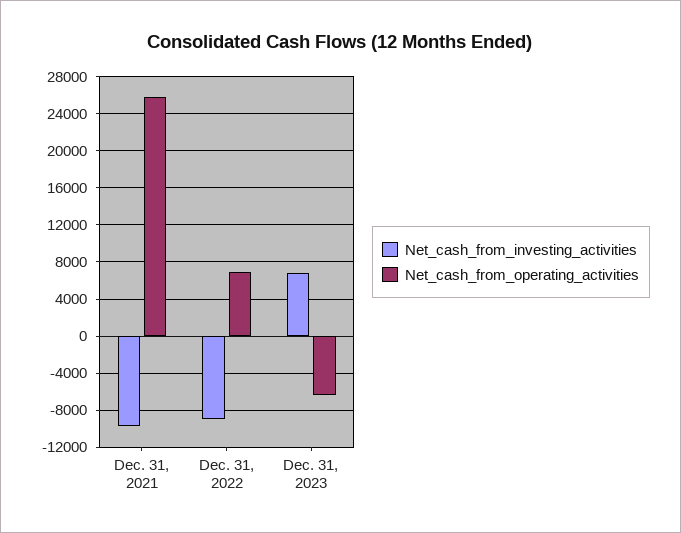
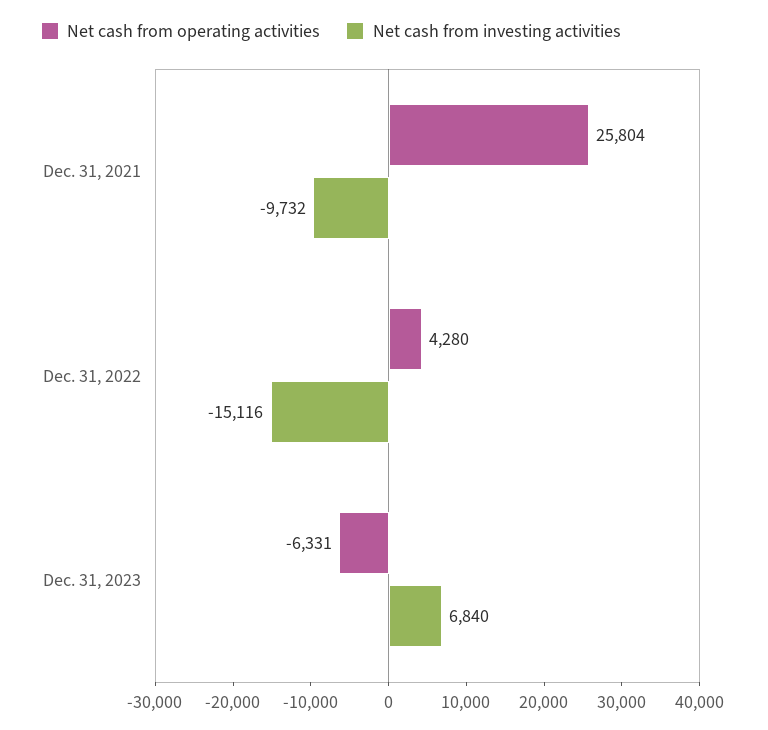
  {
    "Net_cash_from_investing_activities": {
      "Dec. 31, 2021": -9732,
-     "Dec. 31, 2022": -9000,
+     "Dec. 31, 2022": -15116,
      "Dec. 31, 2023": 6840
    },
    "Net_cash_from_operating_activities": {
      "Dec. 31, 2021": 25804,
-     "Dec. 31, 2022": 7000,
+     "Dec. 31, 2022": 4280,
      "Dec. 31, 2023": -6331
    }
  }

